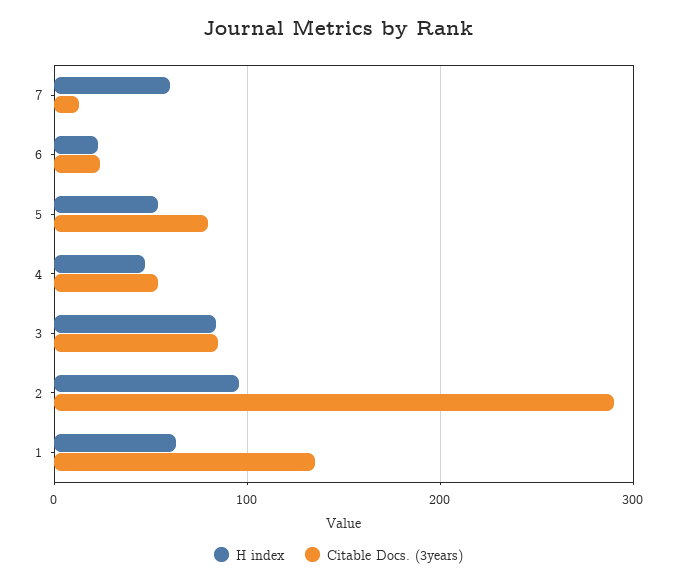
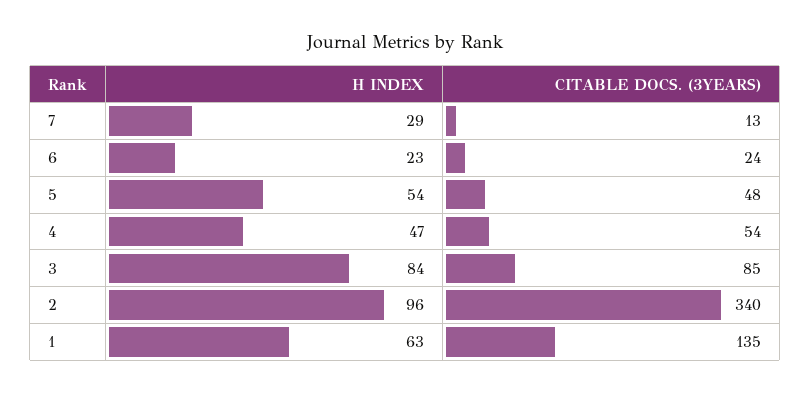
  {
    "H index": {
-     "7": 60,
+     "7": 29,
      "6": 23,
      "5": 54,
      "4": 47,
      "3": 84,
      "2": 96,
      "1": 63
    },
    "Citable Docs. (3years)": {
      "7": 13,
      "6": 24,
-     "5": 80,
+     "5": 48,
      "4": 54,
      "3": 85,
-     "2": 290,
+     "2": 340,
      "1": 135
    }
  }

